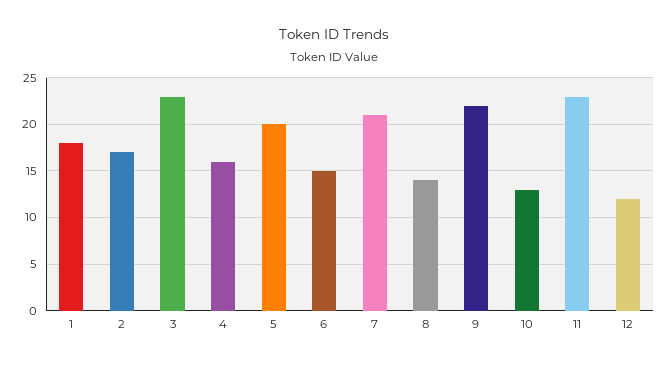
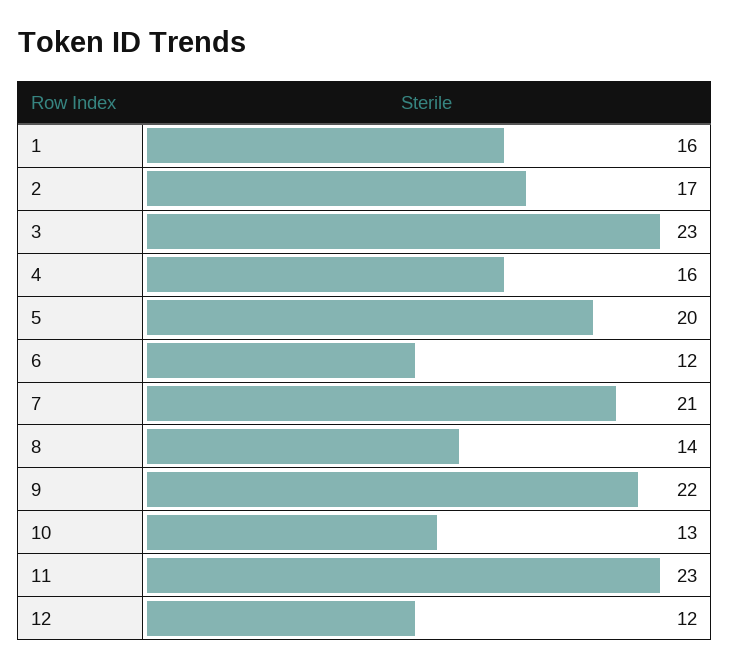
  {
-   "1": 18,
+   "1": 16,
    "2": 17,
    "3": 23,
    "4": 16,
    "5": 20,
-   "6": 15,
+   "6": 12,
    "7": 21,
    "8": 14,
    "9": 22,
    "10": 13,
    "11": 23,
    "12": 12
  }

